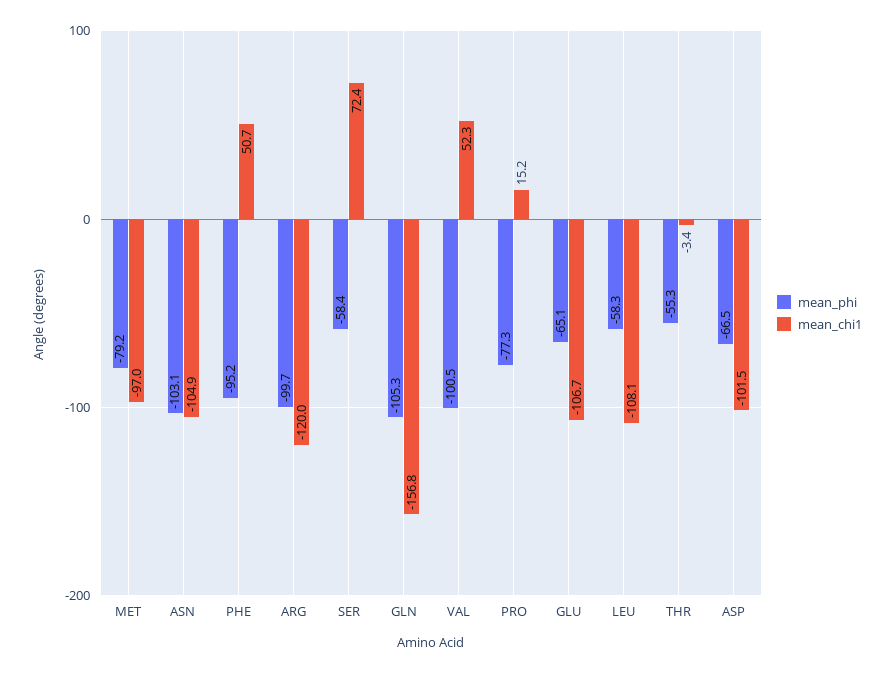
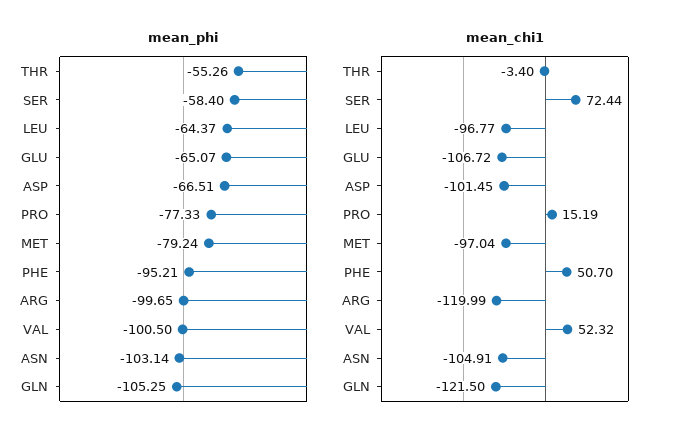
  {
    "mean_phi": {
      "MET": -79.24,
      "ASN": -103.14,
      "PHE": -95.21,
      "ARG": -99.65,
      "SER": -58.4,
      "GLN": -105.25,
      "VAL": -100.5,
      "PRO": -77.33,
      "GLU": -65.07,
-     "LEU": -58.3,
+     "LEU": -64.37,
      "THR": -55.26,
      "ASP": -66.51
    },
    "mean_chi1": {
      "MET": -97.04,
      "ASN": -104.91,
      "PHE": 50.7,
      "ARG": -119.99,
      "SER": 72.44,
-     "GLN": -156.8,
+     "GLN": -121.5,
      "VAL": 52.32,
      "PRO": 15.19,
      "GLU": -106.72,
-     "LEU": -108.1,
+     "LEU": -96.77,
      "THR": -3.4,
      "ASP": -101.45
    }
  }

